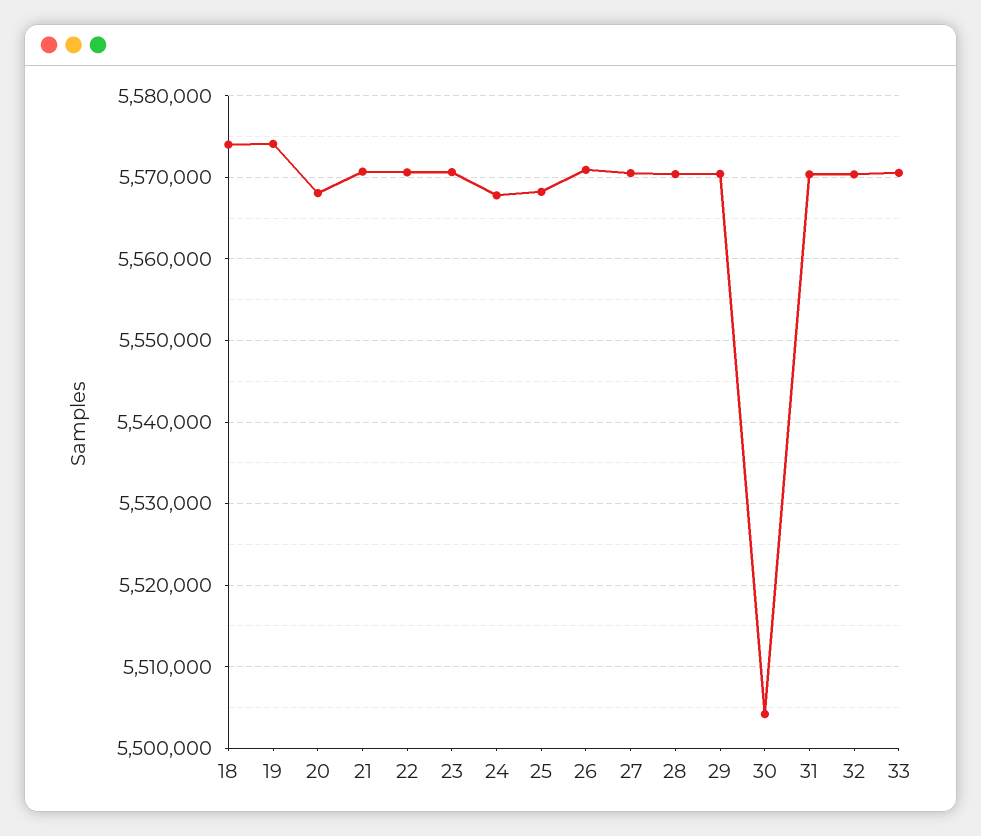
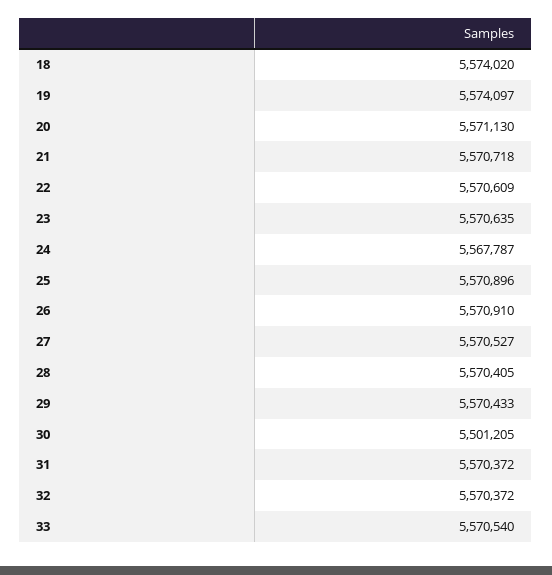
  {
    "18": 5574020,
    "19": 5574097,
-   "20": 5568000,
+   "20": 5571130,
    "21": 5570718,
    "22": 5570609,
    "23": 5570635,
    "24": 5567787,
-   "25": 5568000,
+   "25": 5570896,
    "26": 5570910,
    "27": 5570527,
    "28": 5570405,
    "29": 5570433,
-   "30": 5504000,
+   "30": 5501205,
    "31": 5570372,
    "32": 5570372,
    "33": 5570540
  }

